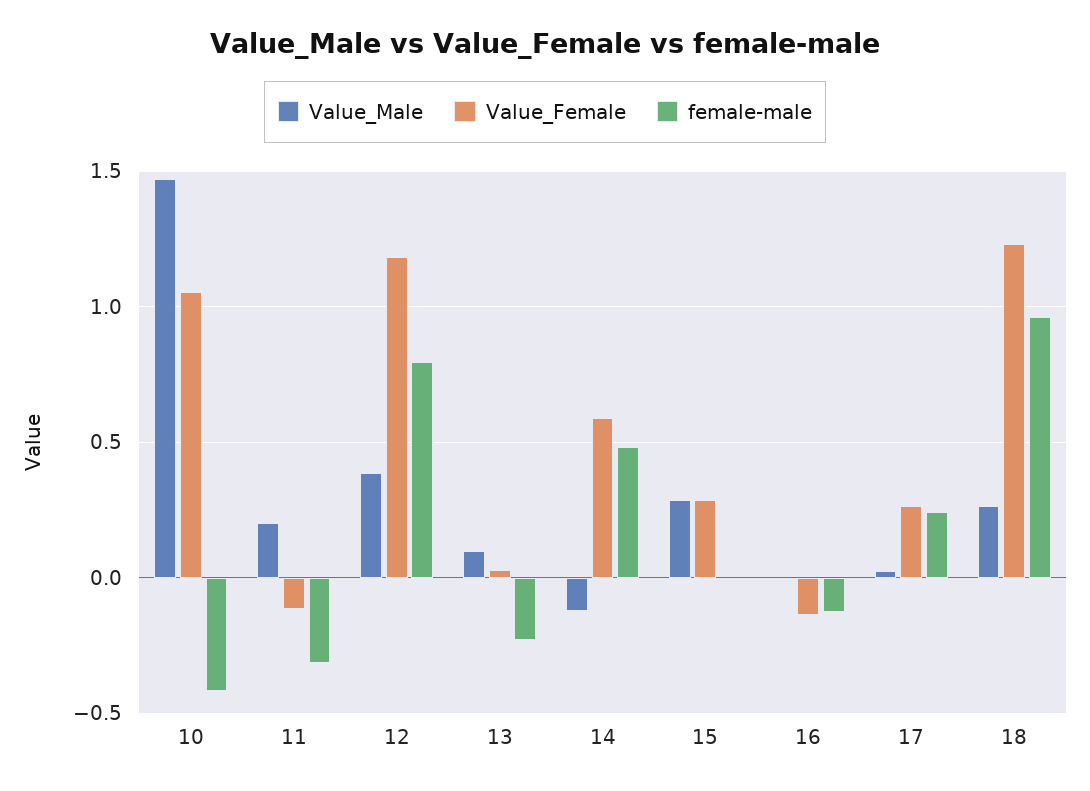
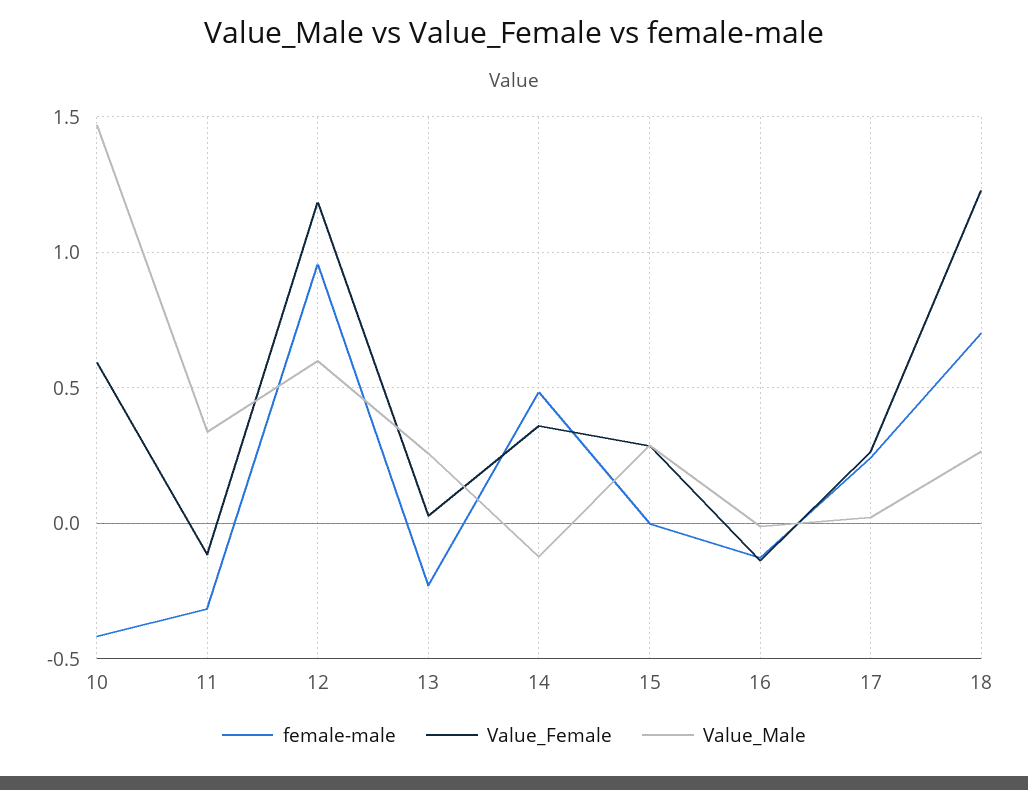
  {
    "Value_Male": {
      "10": 1.45,
-     "11": 0.2,
+     "11": 0.35,
-     "12": 0.4,
+     "12": 0.6,
-     "13": 0.1,
+     "13": 0.25,
      "14": -0.1,
      "15": 0.3,
      "16": 0,
      "17": 0,
      "18": 0.25
    },
    "Value_Female": {
-     "10": 1.05,
+     "10": 0.6,
      "11": -0.1,
      "12": 1.2,
      "13": 0.05,
-     "14": 0.6,
+     "14": 0.35,
      "15": 0.3,
      "16": -0.15,
      "17": 0.25,
      "18": 1.25
    },
    "female-male": {
      "10": -0.4,
      "11": -0.3,
-     "12": 0.8,
+     "12": 0.95,
      "13": -0.25,
      "14": 0.5,
      "15": 0,
      "16": -0.15,
      "17": 0.25,
-     "18": 0.95
+     "18": 0.7
    }
  }

